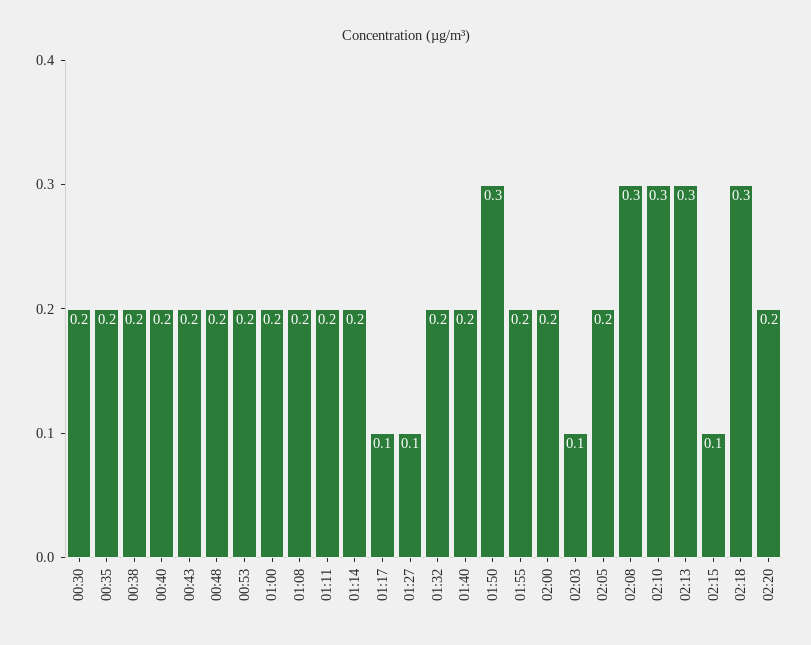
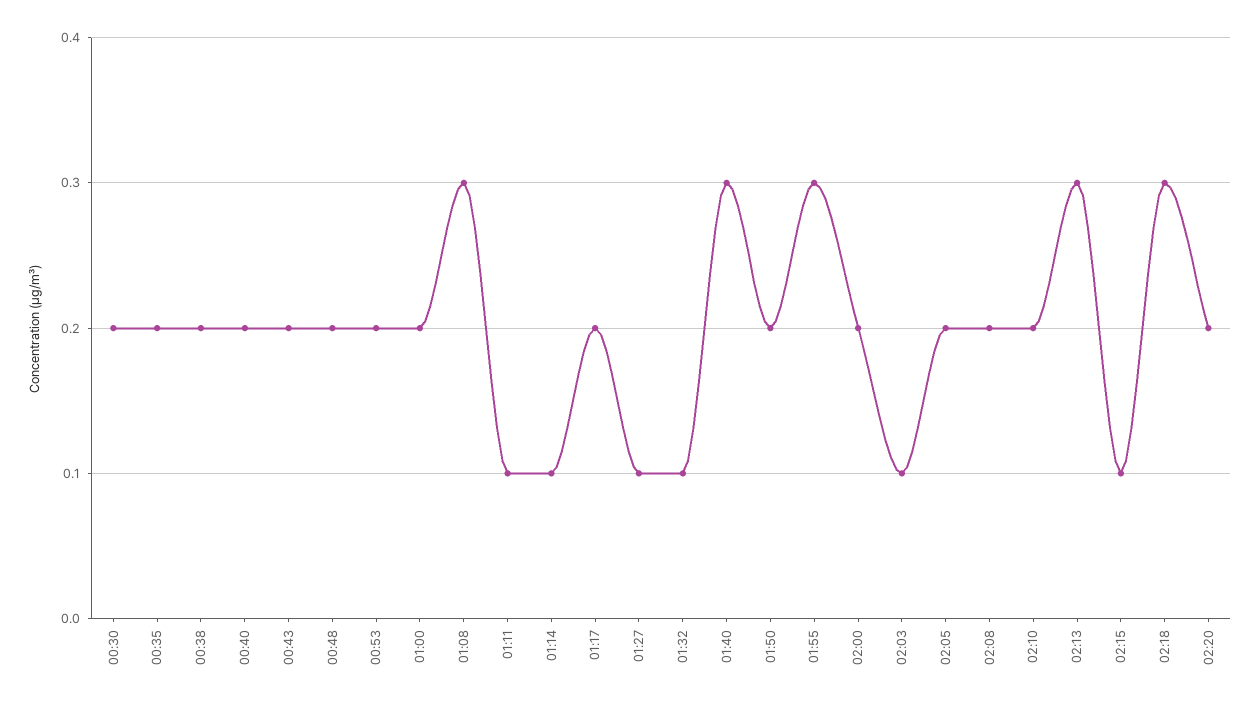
  {
    "00:30": 0.2,
    "00:35": 0.2,
    "00:38": 0.2,
    "00:40": 0.2,
    "00:43": 0.2,
    "00:48": 0.2,
    "00:53": 0.2,
    "01:00": 0.2,
-   "01:08": 0.2,
+   "01:08": 0.3,
-   "01:11": 0.2,
+   "01:11": 0.1,
-   "01:14": 0.2,
+   "01:14": 0.1,
-   "01:17": 0.1,
+   "01:17": 0.2,
    "01:27": 0.1,
-   "01:32": 0.2,
+   "01:32": 0.1,
-   "01:40": 0.2,
+   "01:40": 0.3,
-   "01:50": 0.3,
+   "01:50": 0.2,
-   "01:55": 0.2,
+   "01:55": 0.3,
    "02:00": 0.2,
    "02:03": 0.1,
    "02:05": 0.2,
-   "02:08": 0.3,
+   "02:08": 0.2,
-   "02:10": 0.3,
+   "02:10": 0.2,
    "02:13": 0.3,
    "02:15": 0.1,
    "02:18": 0.3,
    "02:20": 0.2
  }

